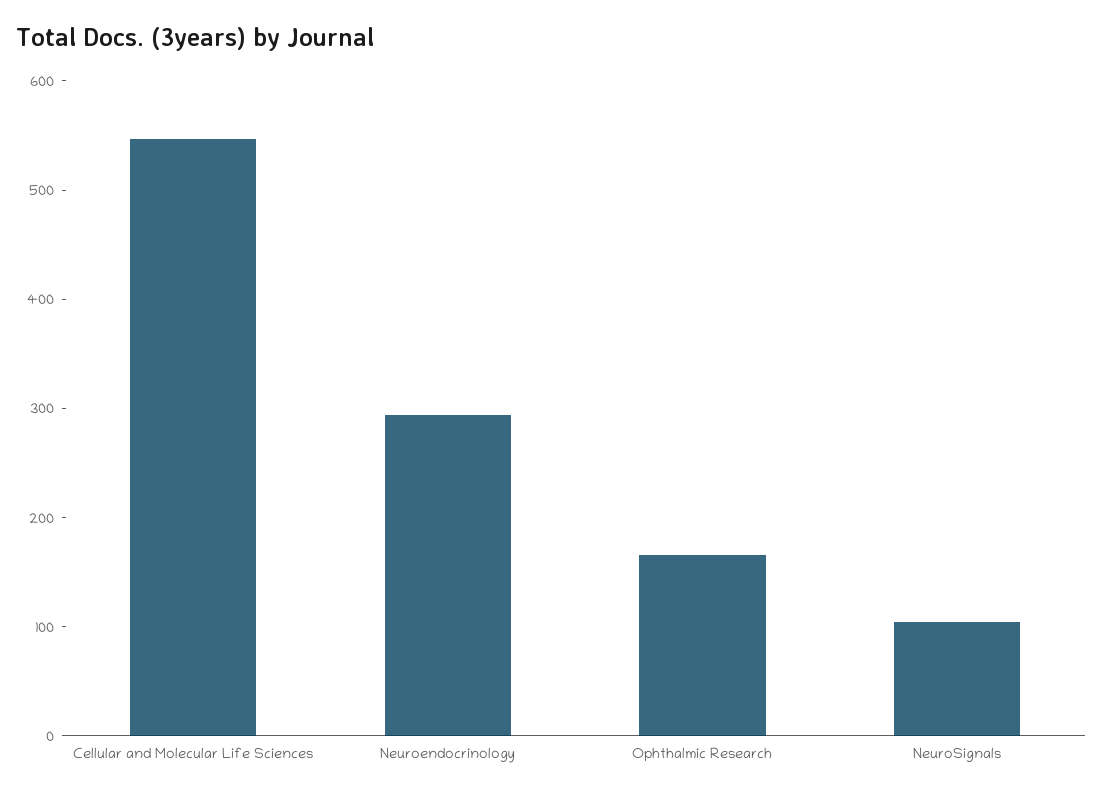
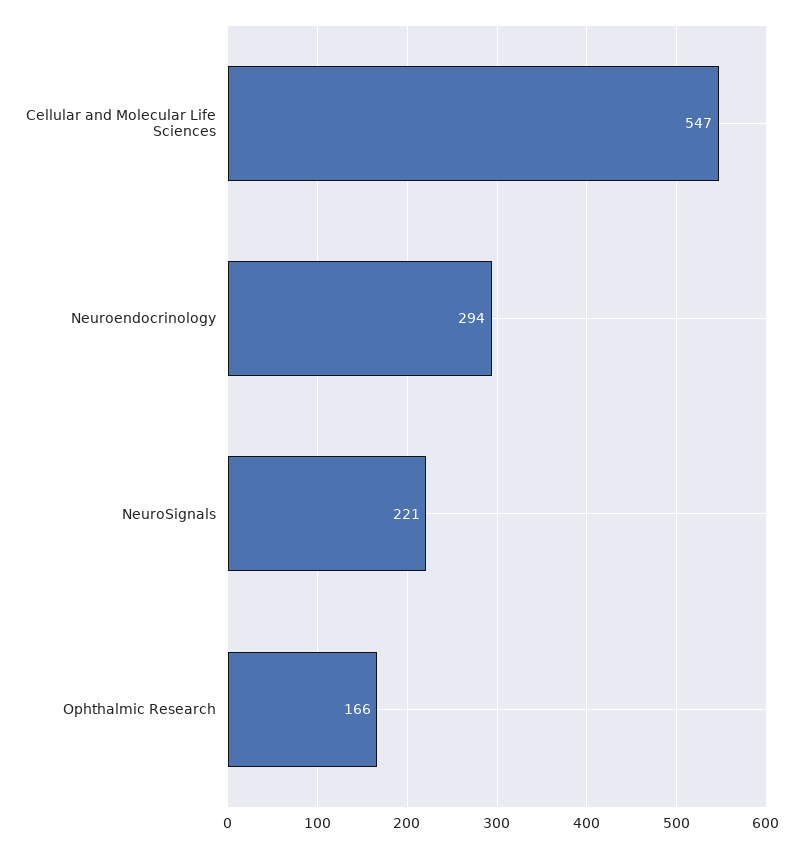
  {
    "Cellular and Molecular Life Sciences": 547,
    "Neuroendocrinology": 294,
    "Ophthalmic Research": 166,
-   "NeuroSignals": 100
+   "NeuroSignals": 221
  }

